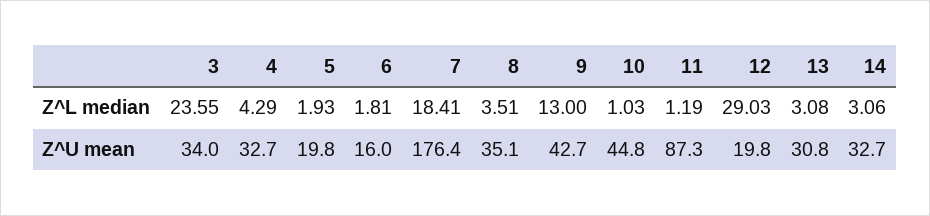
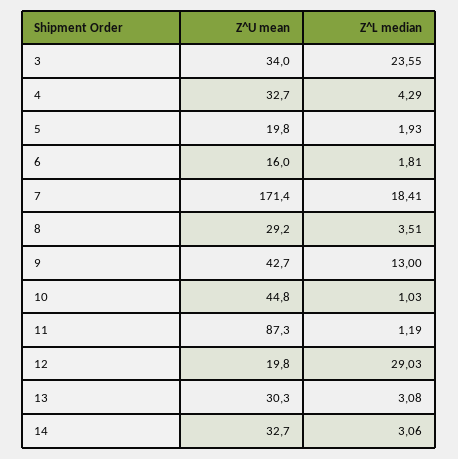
  {
    "3": {
      "Z^L median": 23.55,
      "Z^U mean": 34
    },
    "4": {
      "Z^L median": 4.29,
      "Z^U mean": 32.7
    },
    "5": {
      "Z^L median": 1.93,
      "Z^U mean": 19.8
    },
    "6": {
      "Z^L median": 1.81,
      "Z^U mean": 16
    },
    "7": {
      "Z^L median": 18.41,
-     "Z^U mean": 176.4
+     "Z^U mean": 171.4
    },
    "8": {
      "Z^L median": 3.51,
-     "Z^U mean": 35.1
+     "Z^U mean": 29.2
    },
    "9": {
      "Z^L median": 13,
      "Z^U mean": 42.7
    },
    "10": {
      "Z^L median": 1.03,
      "Z^U mean": 44.8
    },
    "11": {
      "Z^L median": 1.19,
      "Z^U mean": 87.3
    },
    "12": {
      "Z^L median": 29.03,
      "Z^U mean": 19.8
    },
    "13": {
      "Z^L median": 3.08,
-     "Z^U mean": 30.8
+     "Z^U mean": 30.3
    },
    "14": {
      "Z^L median": 3.06,
      "Z^U mean": 32.7
    }
  }

